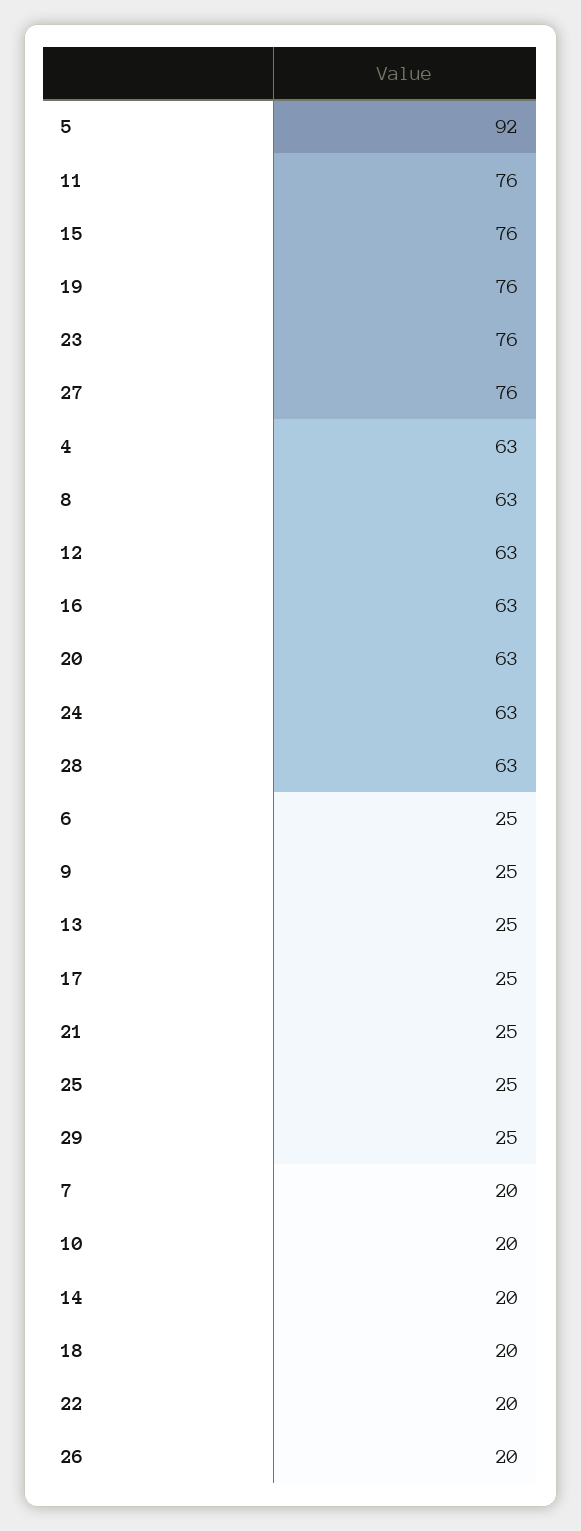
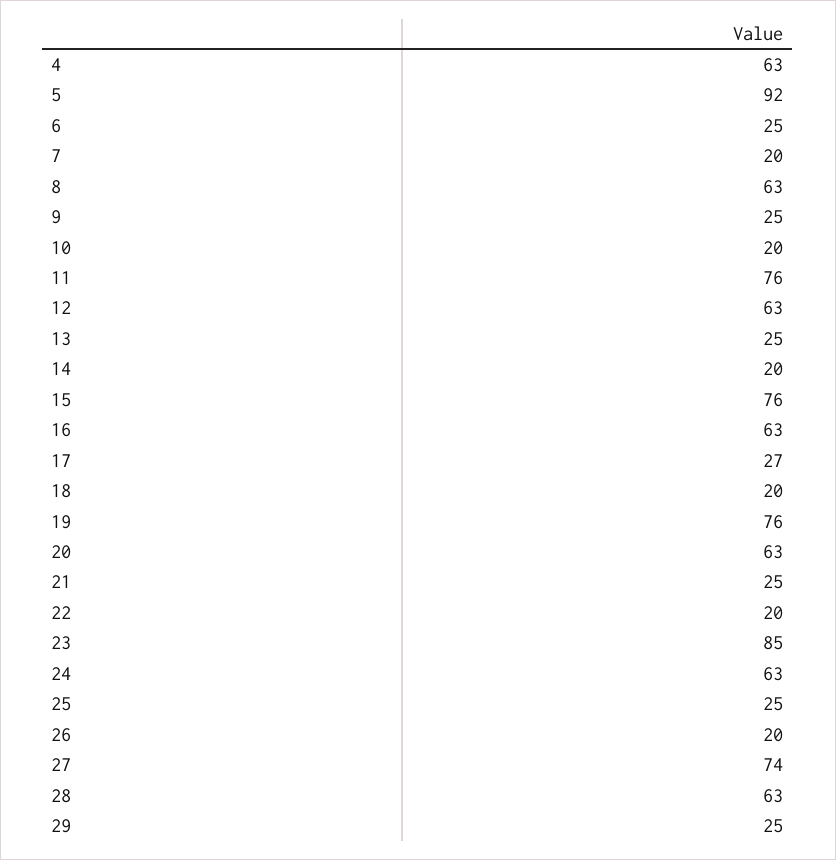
  {
    "5": 92,
    "11": 76,
    "15": 76,
    "19": 76,
-   "23": 76,
+   "23": 85,
-   "27": 76,
+   "27": 74,
    "4": 63,
    "8": 63,
    "12": 63,
    "16": 63,
    "20": 63,
    "24": 63,
    "28": 63,
    "6": 25,
    "9": 25,
    "13": 25,
-   "17": 25,
+   "17": 27,
    "21": 25,
    "25": 25,
    "29": 25,
    "7": 20,
    "10": 20,
    "14": 20,
    "18": 20,
    "22": 20,
    "26": 20
  }

